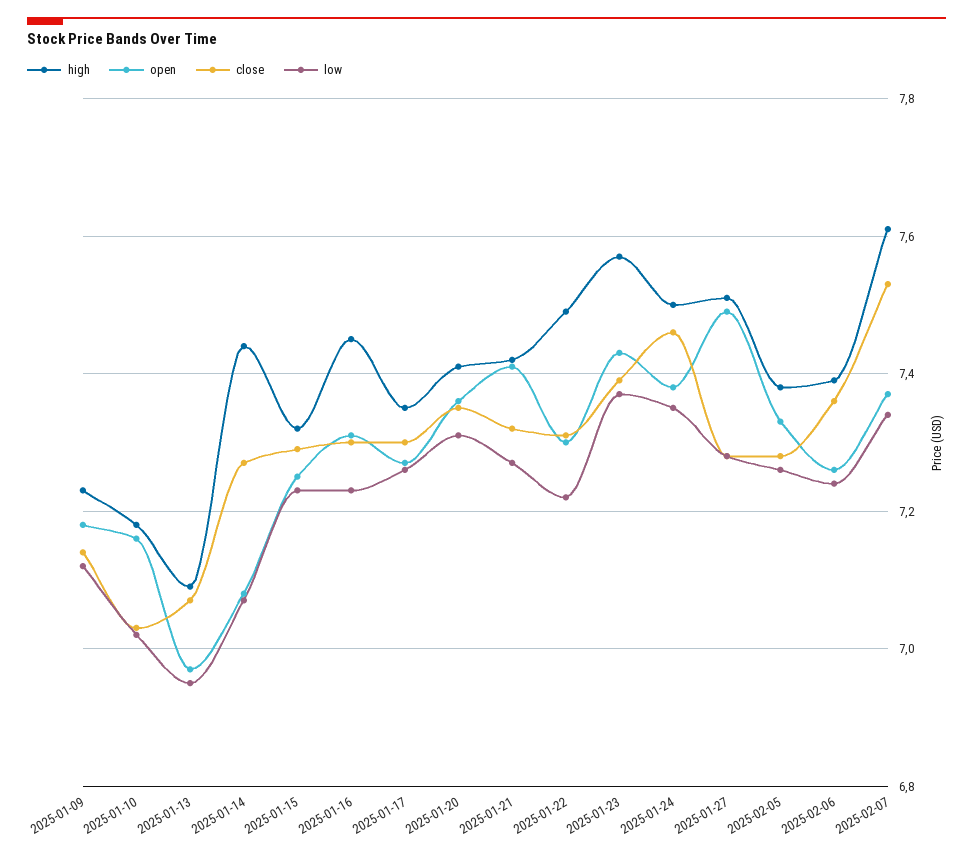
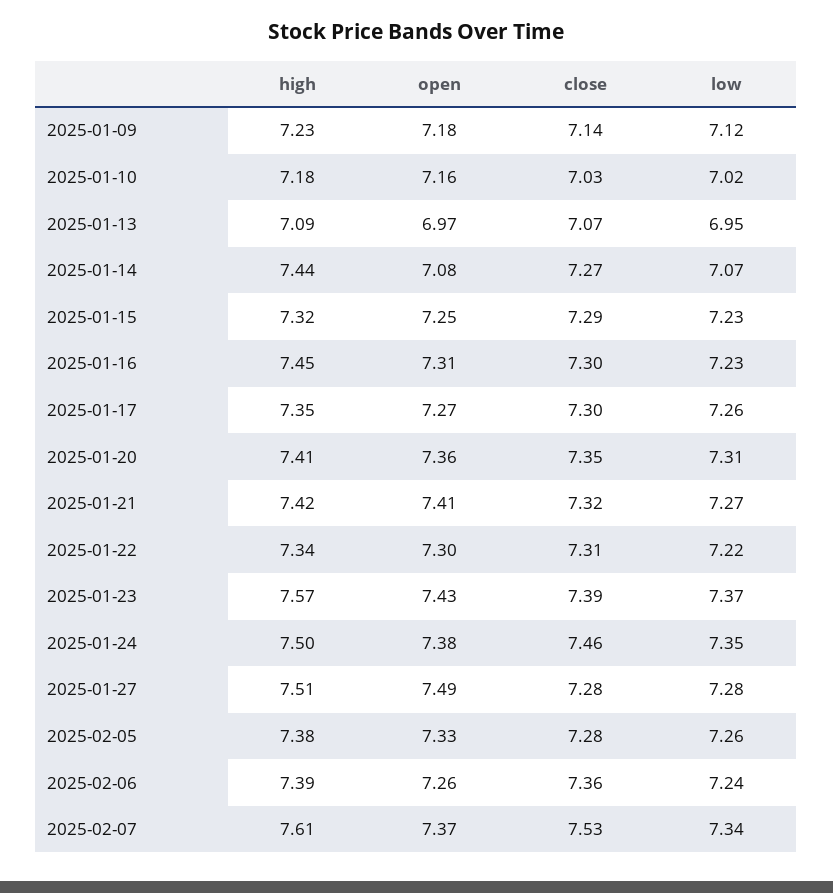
  {
    "high": {
      "2025-01-09": 7.23,
      "2025-01-10": 7.18,
      "2025-01-13": 7.09,
      "2025-01-14": 7.44,
      "2025-01-15": 7.32,
      "2025-01-16": 7.45,
      "2025-01-17": 7.35,
      "2025-01-20": 7.41,
      "2025-01-21": 7.42,
-     "2025-01-22": 7.5,
+     "2025-01-22": 7.34,
      "2025-01-23": 7.57,
      "2025-01-24": 7.5,
      "2025-01-27": 7.51,
      "2025-02-05": 7.38,
      "2025-02-06": 7.39,
      "2025-02-07": 7.61
    },
    "open": {
      "2025-01-09": 7.18,
      "2025-01-10": 7.16,
      "2025-01-13": 6.97,
      "2025-01-14": 7.08,
      "2025-01-15": 7.25,
      "2025-01-16": 7.31,
      "2025-01-17": 7.27,
      "2025-01-20": 7.36,
      "2025-01-21": 7.41,
      "2025-01-22": 7.3,
      "2025-01-23": 7.43,
      "2025-01-24": 7.38,
      "2025-01-27": 7.49,
      "2025-02-05": 7.33,
      "2025-02-06": 7.26,
      "2025-02-07": 7.37
    },
    "close": {
      "2025-01-09": 7.14,
      "2025-01-10": 7.03,
      "2025-01-13": 7.07,
      "2025-01-14": 7.27,
      "2025-01-15": 7.29,
      "2025-01-16": 7.3,
      "2025-01-17": 7.3,
      "2025-01-20": 7.35,
      "2025-01-21": 7.32,
      "2025-01-22": 7.31,
      "2025-01-23": 7.39,
      "2025-01-24": 7.46,
      "2025-01-27": 7.28,
      "2025-02-05": 7.28,
      "2025-02-06": 7.36,
      "2025-02-07": 7.53
    },
    "low": {
      "2025-01-09": 7.12,
      "2025-01-10": 7.02,
      "2025-01-13": 6.95,
      "2025-01-14": 7.07,
      "2025-01-15": 7.23,
      "2025-01-16": 7.23,
      "2025-01-17": 7.26,
      "2025-01-20": 7.31,
      "2025-01-21": 7.27,
      "2025-01-22": 7.22,
      "2025-01-23": 7.37,
      "2025-01-24": 7.35,
      "2025-01-27": 7.28,
      "2025-02-05": 7.26,
      "2025-02-06": 7.24,
      "2025-02-07": 7.34
    }
  }

